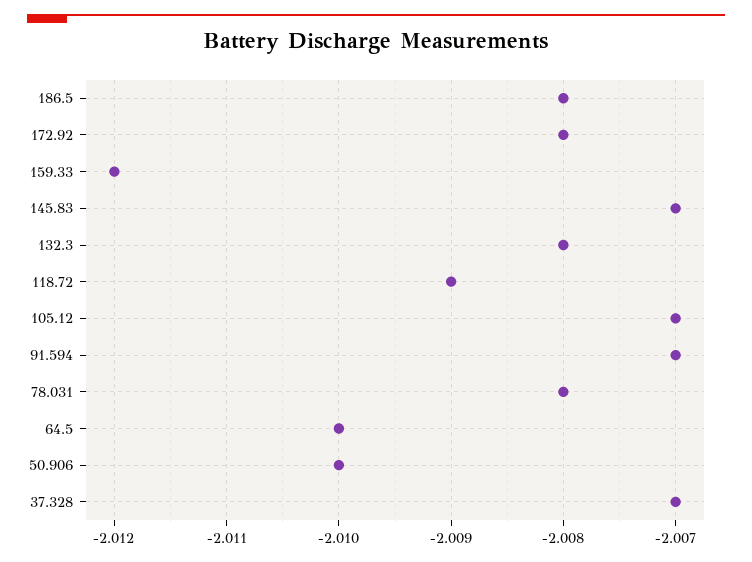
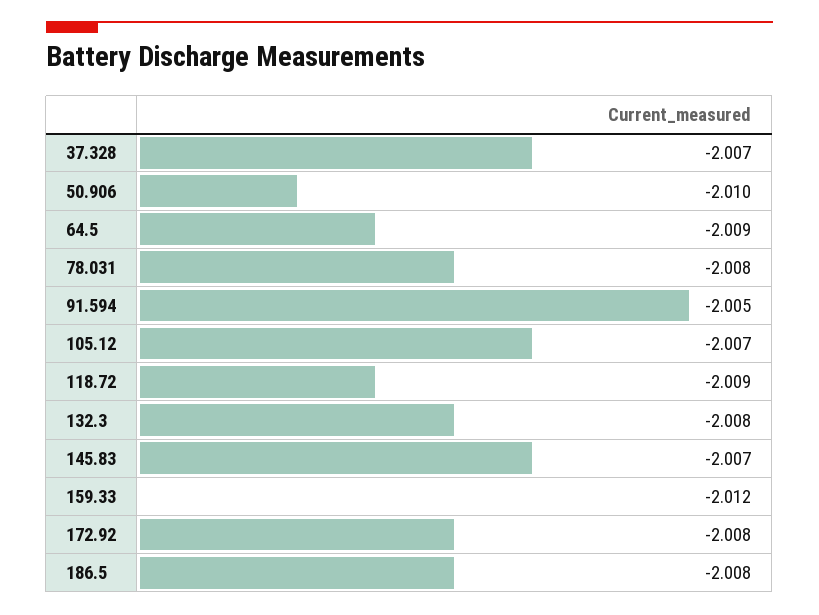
  {
    "186.5": -2.008,
    "172.92": -2.008,
    "159.33": -2.012,
    "145.83": -2.007,
    "132.3": -2.008,
    "118.72": -2.009,
    "105.12": -2.007,
-   "91.594": -2.007,
+   "91.594": -2.005,
    "78.031": -2.008,
-   "64.5": -2.01,
+   "64.5": -2.009,
    "50.906": -2.01,
    "37.328": -2.007
  }

